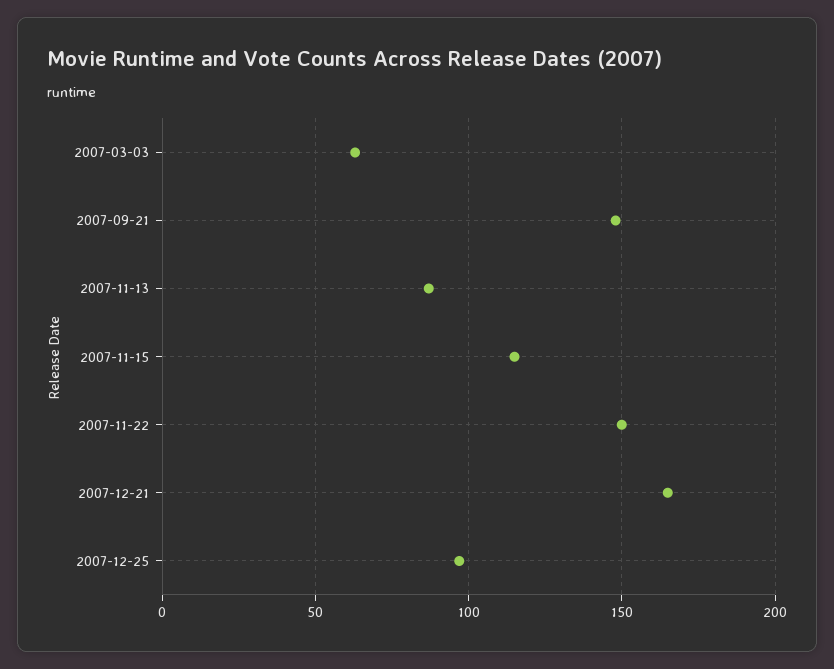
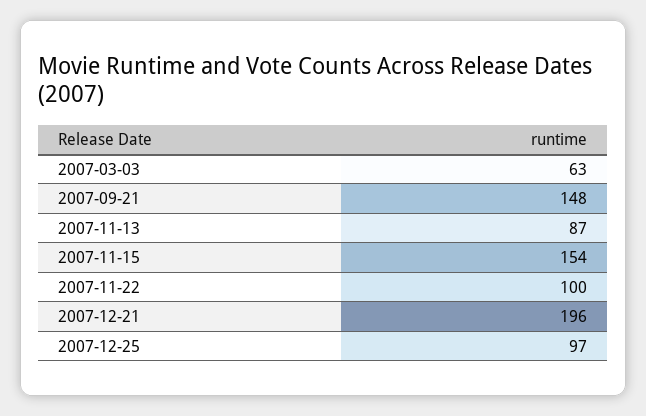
  {
    "2007-03-03": 63,
    "2007-09-21": 148,
    "2007-11-13": 87,
-   "2007-11-15": 115,
+   "2007-11-15": 154,
-   "2007-11-22": 150,
+   "2007-11-22": 100,
-   "2007-12-21": 165,
+   "2007-12-21": 196,
    "2007-12-25": 97
  }

